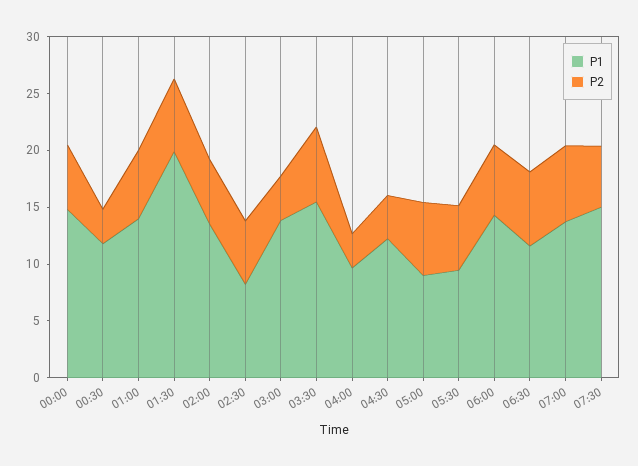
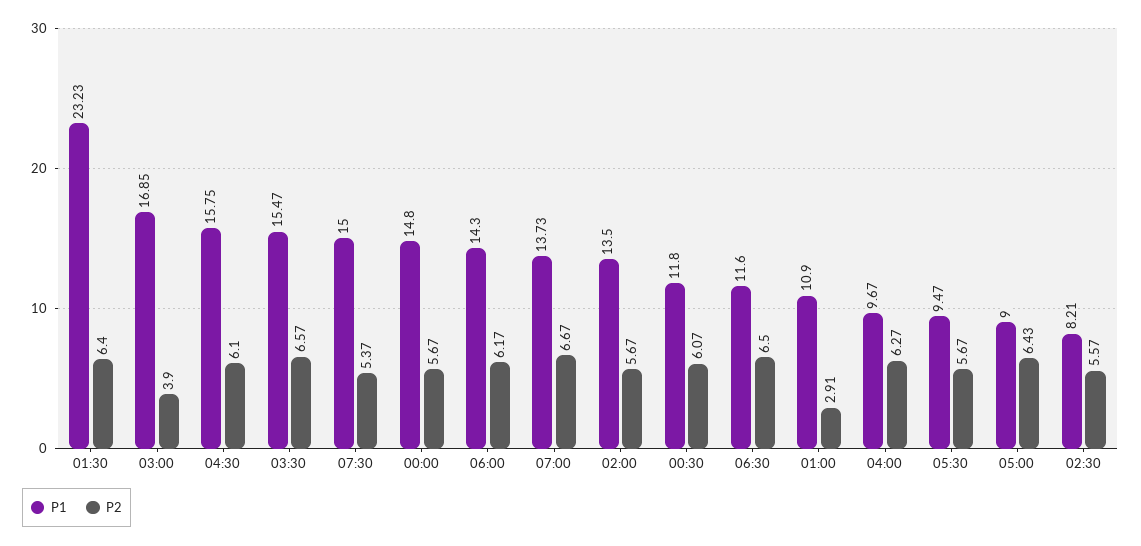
  {
    "P1": {
      "00:00": 14.8,
      "00:30": 11.8,
-     "01:00": 14,
+     "01:00": 10.9,
-     "01:30": 20,
+     "01:30": 23.23,
      "02:00": 13.5,
      "02:30": 8.21,
-     "03:00": 14,
+     "03:00": 16.85,
      "03:30": 15.47,
      "04:00": 9.67,
-     "04:30": 12,
+     "04:30": 15.75,
      "05:00": 9,
      "05:30": 9.47,
      "06:00": 14.3,
      "06:30": 11.6,
      "07:00": 13.73,
      "07:30": 15
    },
    "P2": {
      "00:00": 5.67,
-     "00:30": 3,
+     "00:30": 6.07,
-     "01:00": 6,
+     "01:00": 2.91,
      "01:30": 6.4,
      "02:00": 5.67,
      "02:30": 5.57,
      "03:00": 3.9,
      "03:30": 6.57,
-     "04:00": 3,
+     "04:00": 6.27,
-     "04:30": 4,
+     "04:30": 6.1,
      "05:00": 6.43,
      "05:30": 5.67,
      "06:00": 6.17,
      "06:30": 6.5,
      "07:00": 6.67,
      "07:30": 5.37
    }
  }

